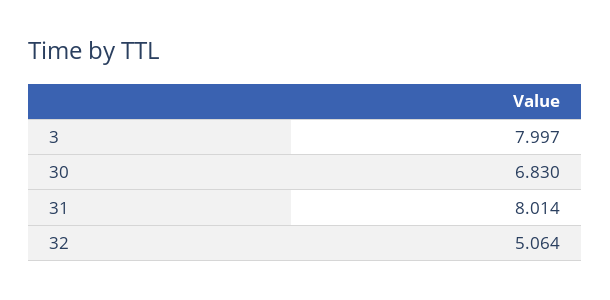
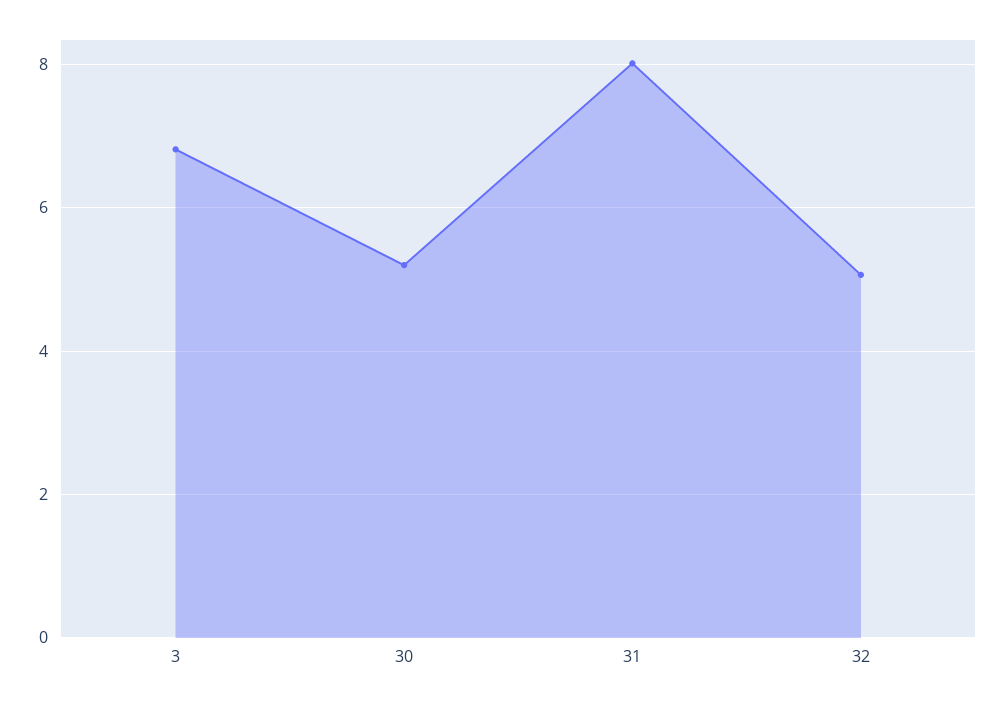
  {
-   "3": 7.997,
+   "3": 6.8,
-   "30": 6.83,
+   "30": 5.2,
    "31": 8.014,
    "32": 5.064
  }

